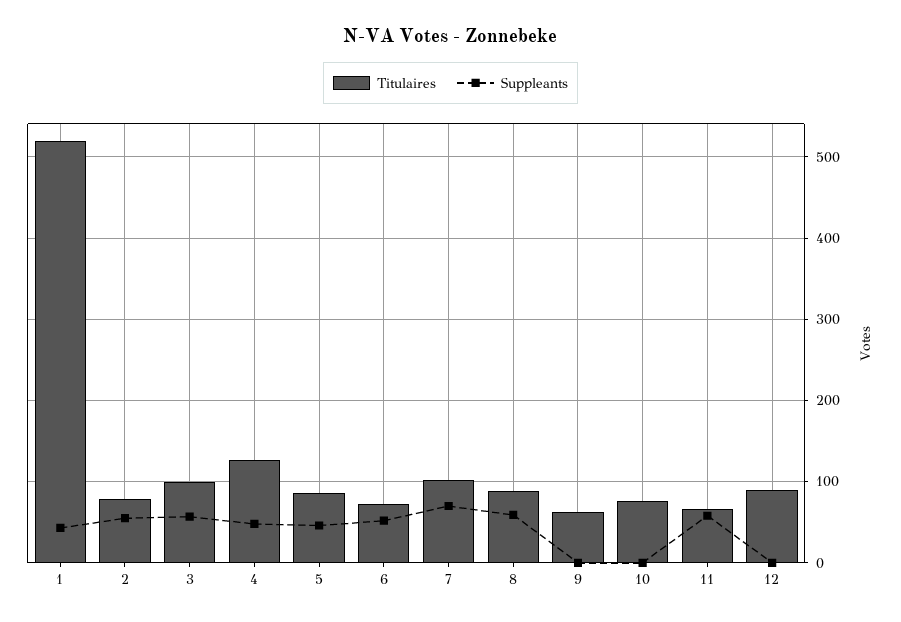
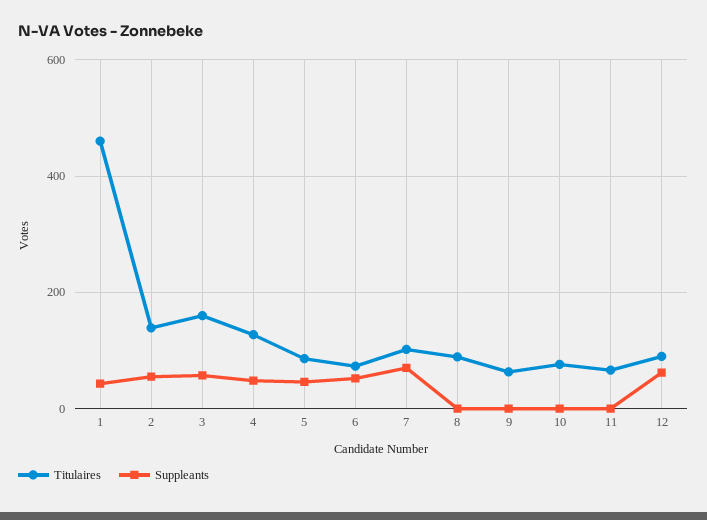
  {
    "Titulaires": {
-     "1": 520,
+     "1": 460,
-     "2": 80,
+     "2": 140,
-     "3": 100,
+     "3": 160,
      "4": 130,
      "5": 90,
      "6": 70,
      "7": 100,
      "8": 90,
      "9": 60,
      "10": 80,
      "11": 70,
      "12": 90
    },
    "Suppleants": {
      "1": 40,
      "2": 60,
      "3": 60,
      "4": 50,
      "5": 50,
      "6": 50,
      "7": 70,
-     "8": 60,
+     "8": 0,
      "9": 0,
      "10": 0,
-     "11": 60,
+     "11": 0,
-     "12": 0
+     "12": 60
    }
  }

